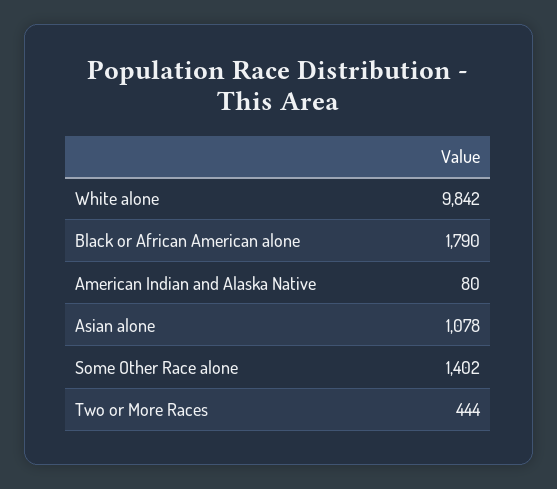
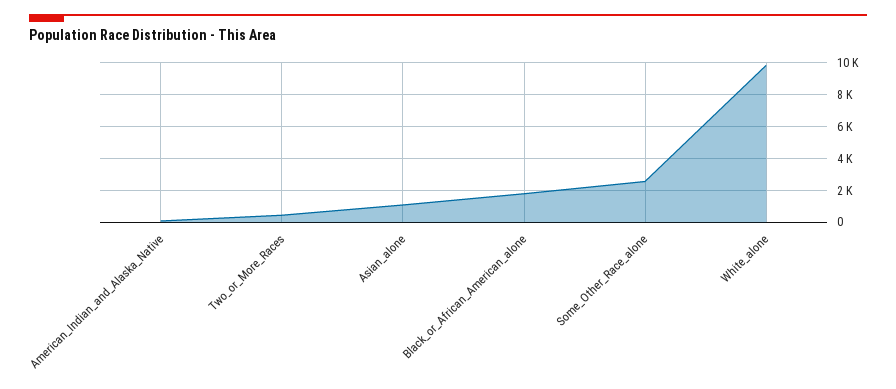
  {
    "White alone": 9842,
    "Black or African American alone": 1790,
    "American Indian and Alaska Native": 80,
    "Asian alone": 1078,
-   "Some Other Race alone": 1402,
+   "Some Other Race alone": 2500,
    "Two or More Races": 444
  }

